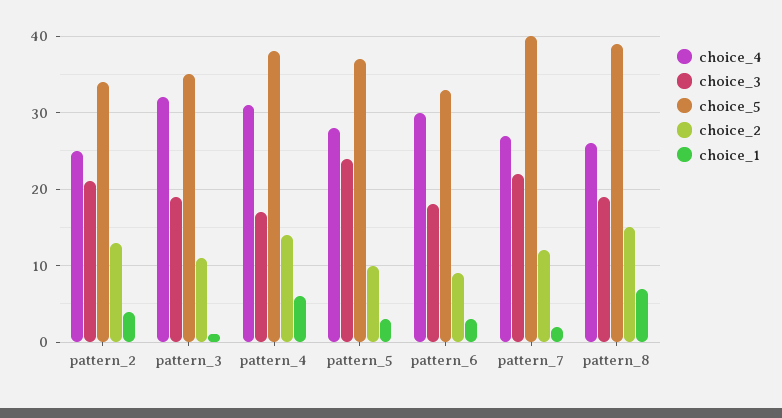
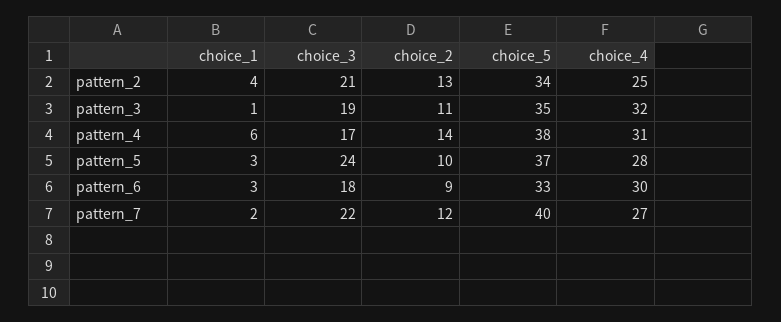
  {
    "choice_4": {
      "pattern_2": 25,
      "pattern_3": 32,
      "pattern_4": 31,
      "pattern_5": 28,
      "pattern_6": 30,
-     "pattern_7": 27,
+     "pattern_7": 27
-     "pattern_8": 26
    },
    "choice_3": {
      "pattern_2": 21,
      "pattern_3": 19,
      "pattern_4": 17,
      "pattern_5": 24,
      "pattern_6": 18,
-     "pattern_7": 22,
+     "pattern_7": 22
-     "pattern_8": 19
    },
    "choice_5": {
      "pattern_2": 34,
      "pattern_3": 35,
      "pattern_4": 38,
      "pattern_5": 37,
      "pattern_6": 33,
-     "pattern_7": 40,
+     "pattern_7": 40
-     "pattern_8": 39
    },
    "choice_2": {
      "pattern_2": 13,
      "pattern_3": 11,
      "pattern_4": 14,
      "pattern_5": 10,
      "pattern_6": 9,
-     "pattern_7": 12,
+     "pattern_7": 12
-     "pattern_8": 15
    },
    "choice_1": {
      "pattern_2": 4,
      "pattern_3": 1,
      "pattern_4": 6,
      "pattern_5": 3,
      "pattern_6": 3,
-     "pattern_7": 2,
+     "pattern_7": 2
-     "pattern_8": 7
    }
  }

